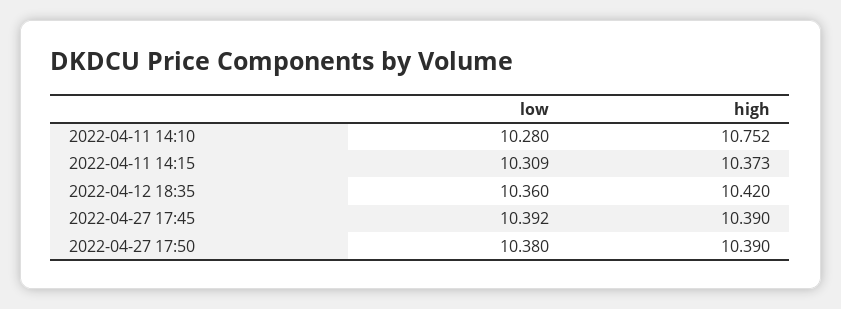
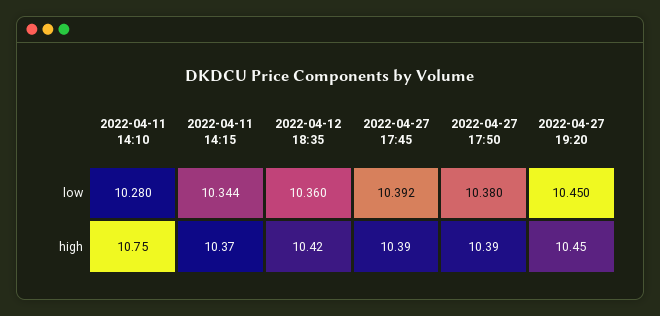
  {
    "low": {
      "2022-04-11 14:10": 10.28,
-     "2022-04-11 14:15": 10.309,
+     "2022-04-11 14:15": 10.344,
      "2022-04-12 18:35": 10.36,
      "2022-04-27 17:45": 10.392,
-     "2022-04-27 17:50": 10.38
+     "2022-04-27 17:50": 10.38,
+     "2022-04-27 19:20": 10.45
    },
    "high": {
      "2022-04-11 14:10": 10.752,
      "2022-04-11 14:15": 10.373,
      "2022-04-12 18:35": 10.42,
      "2022-04-27 17:45": 10.39,
-     "2022-04-27 17:50": 10.39
+     "2022-04-27 17:50": 10.39,
+     "2022-04-27 19:20": 10.45
    }
  }

